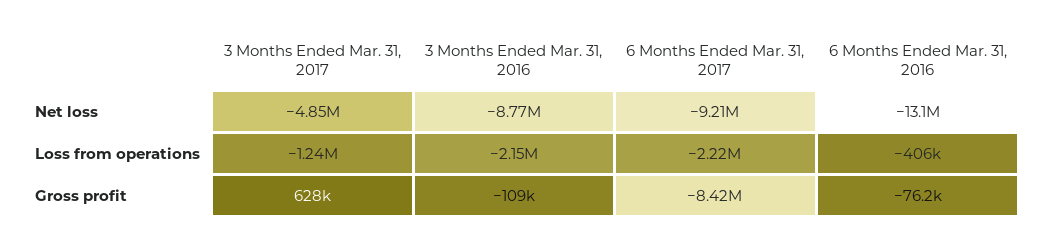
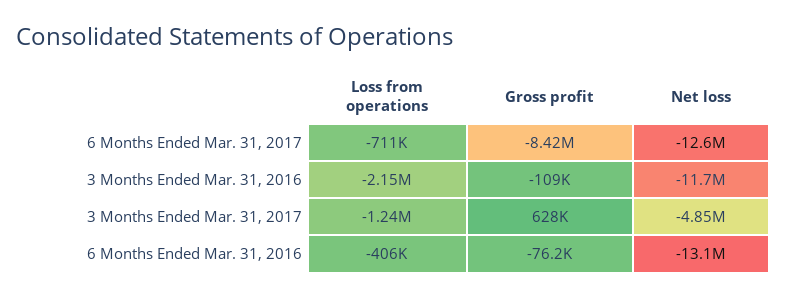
  {
    "3 Months Ended Mar. 31, 2017": {
      "Net loss": -4850000,
      "Loss from operations": -1240000,
      "Gross profit": 628000
    },
    "3 Months Ended Mar. 31, 2016": {
-     "Net loss": -8770000,
+     "Net loss": -11700000,
      "Loss from operations": -2150000,
      "Gross profit": -109000
    },
    "6 Months Ended Mar. 31, 2017": {
-     "Net loss": -9210000,
+     "Net loss": -12600000,
-     "Loss from operations": -2220000,
+     "Loss from operations": -711000,
      "Gross profit": -8420000
    },
    "6 Months Ended Mar. 31, 2016": {
      "Net loss": -13100000,
      "Loss from operations": -406000,
      "Gross profit": -76200
    }
  }

